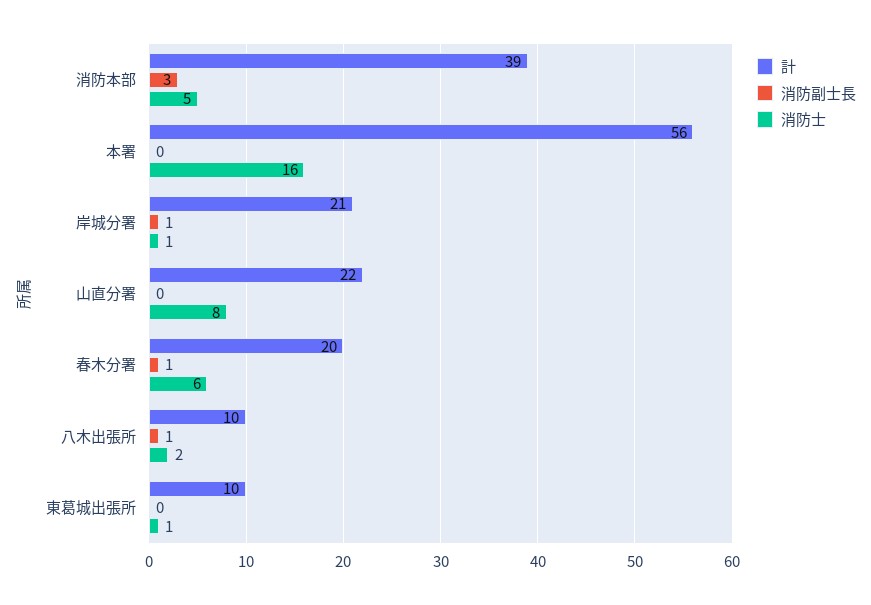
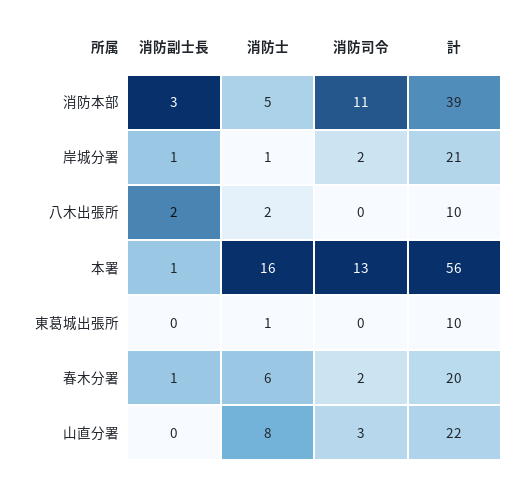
  {
    "計": {
      "消防本部": 39,
      "本署": 56,
      "岸城分署": 21,
      "山直分署": 22,
      "春木分署": 20,
      "八木出張所": 10,
      "東葛城出張所": 10
    },
    "消防副士長": {
      "消防本部": 3,
-     "本署": 0,
+     "本署": 1,
      "岸城分署": 1,
      "山直分署": 0,
      "春木分署": 1,
-     "八木出張所": 1,
+     "八木出張所": 2,
      "東葛城出張所": 0
    },
    "消防士": {
      "消防本部": 5,
      "本署": 16,
      "岸城分署": 1,
      "山直分署": 8,
      "春木分署": 6,
      "八木出張所": 2,
      "東葛城出張所": 1
-   }
+   },
+   "消防司令": {
+     "消防本部": 11,
+     "岸城分署": 2,
+     "八木出張所": 0,
+     "本署": 13,
+     "東葛城出張所": 0,
+     "春木分署": 2,
+     "山直分署": 3
+   }
  }

